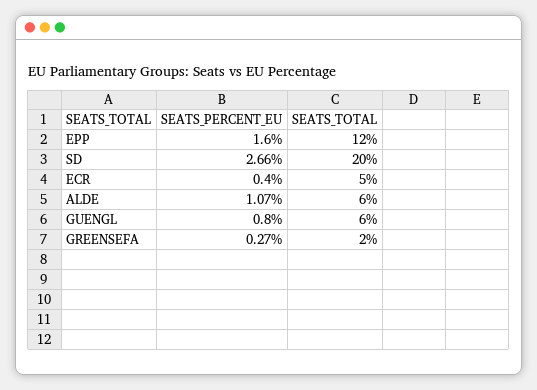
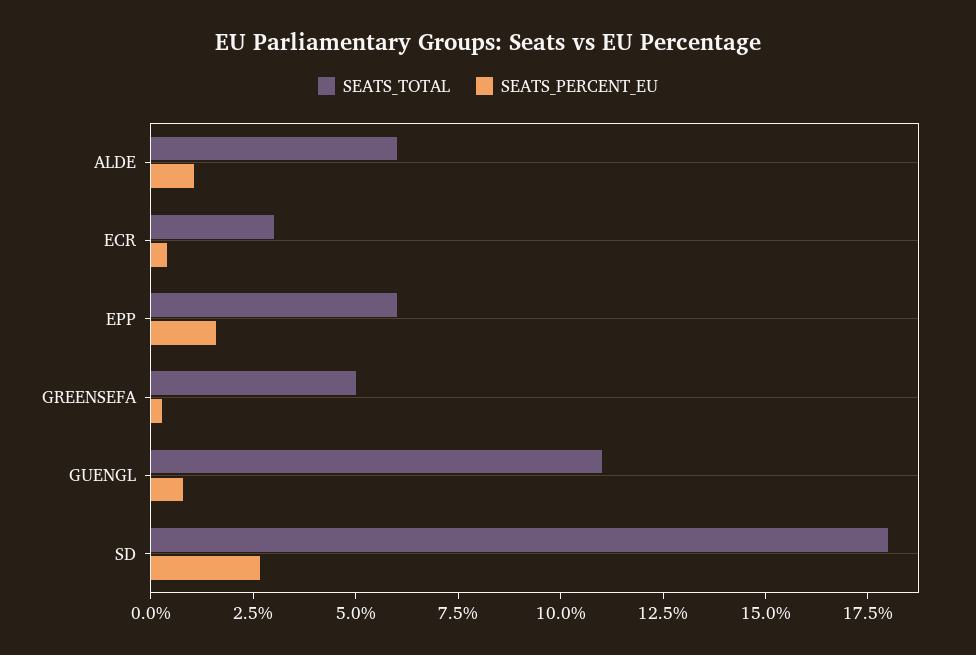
  {
    "SEATS_PERCENT_EU": {
      "EPP": 1.6,
      "SD": 2.66,
      "ECR": 0.4,
      "ALDE": 1.07,
      "GUENGL": 0.8,
      "GREENSEFA": 0.27
    },
    "SEATS_TOTAL": {
-     "EPP": 12,
+     "EPP": 6,
-     "SD": 20,
+     "SD": 18,
-     "ECR": 5,
+     "ECR": 3,
      "ALDE": 6,
-     "GUENGL": 6,
+     "GUENGL": 11,
-     "GREENSEFA": 2
+     "GREENSEFA": 5
    }
  }

